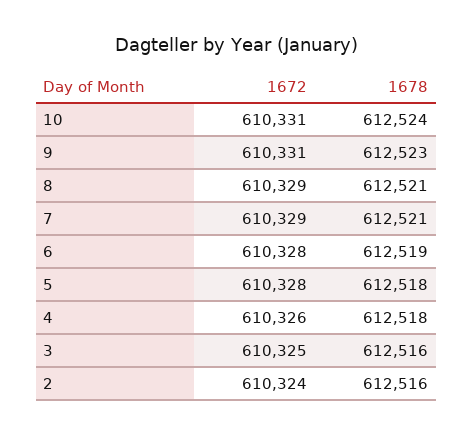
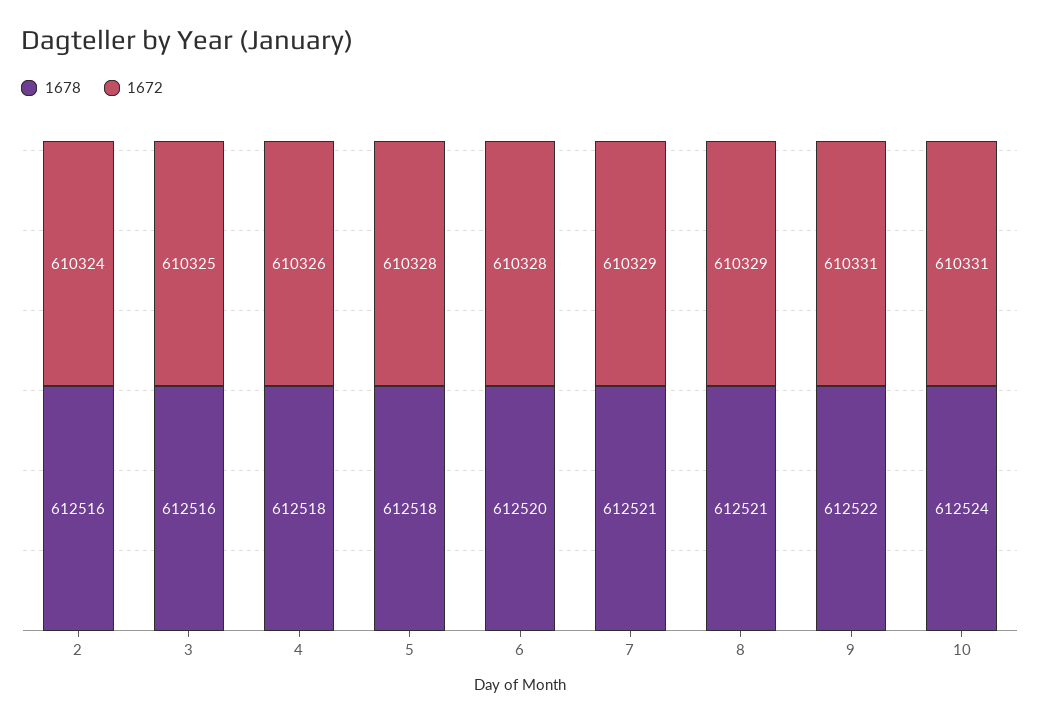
  {
    "1672": {
      "10": 610331,
      "9": 610331,
      "8": 610329,
      "7": 610329,
      "6": 610328,
      "5": 610328,
      "4": 610326,
      "3": 610325,
      "2": 610324
    },
    "1678": {
      "10": 612524,
-     "9": 612523,
+     "9": 612522,
      "8": 612521,
      "7": 612521,
-     "6": 612519,
+     "6": 612520,
      "5": 612518,
      "4": 612518,
      "3": 612516,
      "2": 612516
    }
  }

